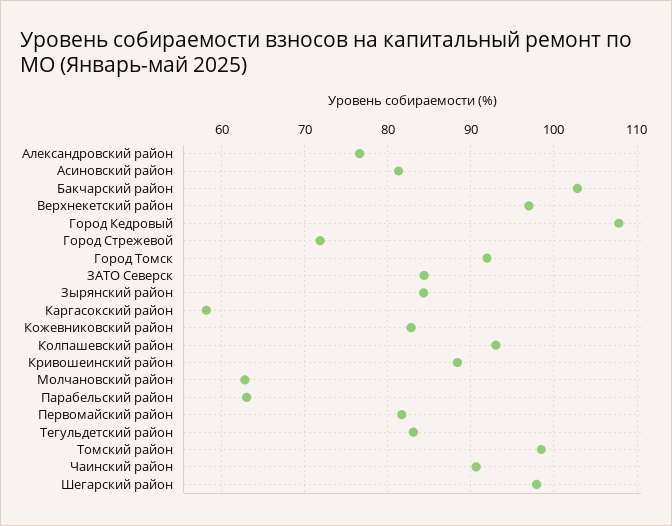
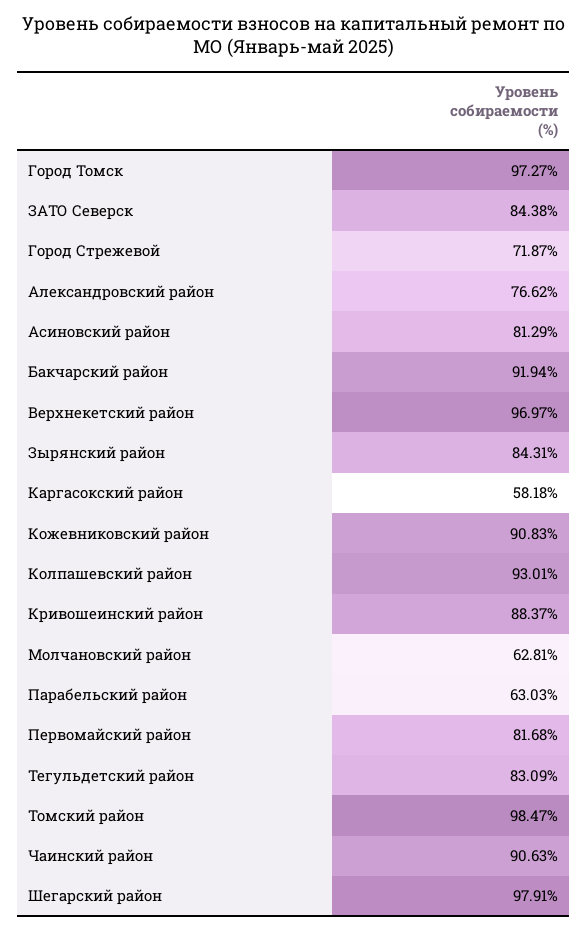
  {
    "Александровский район": 76.62,
    "Асиновский район": 81.29,
-   "Бакчарский район": 103,
+   "Бакчарский район": 91.94,
    "Верхнекетский район": 96.97,
-   "Город Кедровый": 108,
    "Город Стрежевой": 71.87,
-   "Город Томск": 92,
+   "Город Томск": 97.27,
    "ЗАТО Северск": 84.38,
    "Зырянский район": 84.31,
    "Каргасокский район": 58.18,
-   "Кожевниковский район": 83,
+   "Кожевниковский район": 90.83,
    "Колпашевский район": 93.01,
    "Кривошеинский район": 88.37,
    "Молчановский район": 62.81,
    "Парабельский район": 63.03,
    "Первомайский район": 81.68,
    "Тегульдетский район": 83.09,
    "Томский район": 98.47,
    "Чаинский район": 90.63,
    "Шегарский район": 97.91
  }

